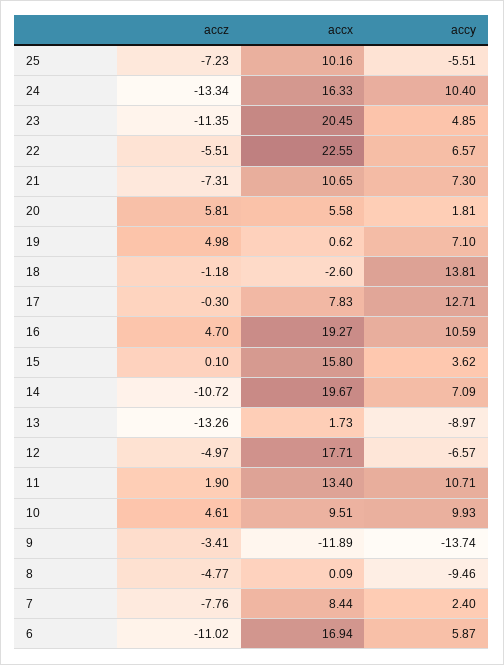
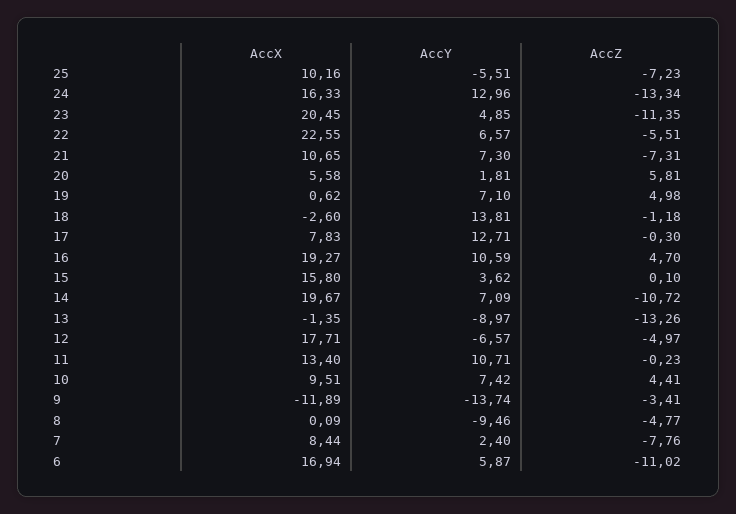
  {
    "accz": {
      "25": -7.23,
      "24": -13.34,
      "23": -11.35,
      "22": -5.51,
      "21": -7.31,
      "20": 5.81,
      "19": 4.98,
      "18": -1.18,
      "17": -0.3,
      "16": 4.7,
      "15": 0.1,
      "14": -10.72,
      "13": -13.26,
      "12": -4.97,
-     "11": 1.9,
+     "11": -0.23,
-     "10": 4.61,
+     "10": 4.41,
      "9": -3.41,
      "8": -4.77,
      "7": -7.76,
      "6": -11.02
    },
    "accx": {
      "25": 10.16,
      "24": 16.33,
      "23": 20.45,
      "22": 22.55,
      "21": 10.65,
      "20": 5.58,
      "19": 0.62,
      "18": -2.6,
      "17": 7.83,
      "16": 19.27,
      "15": 15.8,
      "14": 19.67,
-     "13": 1.73,
+     "13": -1.35,
      "12": 17.71,
      "11": 13.4,
      "10": 9.51,
      "9": -11.89,
      "8": 0.09,
      "7": 8.44,
      "6": 16.94
    },
    "accy": {
      "25": -5.51,
-     "24": 10.4,
+     "24": 12.96,
      "23": 4.85,
      "22": 6.57,
      "21": 7.3,
      "20": 1.81,
      "19": 7.1,
      "18": 13.81,
      "17": 12.71,
      "16": 10.59,
      "15": 3.62,
      "14": 7.09,
      "13": -8.97,
      "12": -6.57,
      "11": 10.71,
-     "10": 9.93,
+     "10": 7.42,
      "9": -13.74,
      "8": -9.46,
      "7": 2.4,
      "6": 5.87
    }
  }

